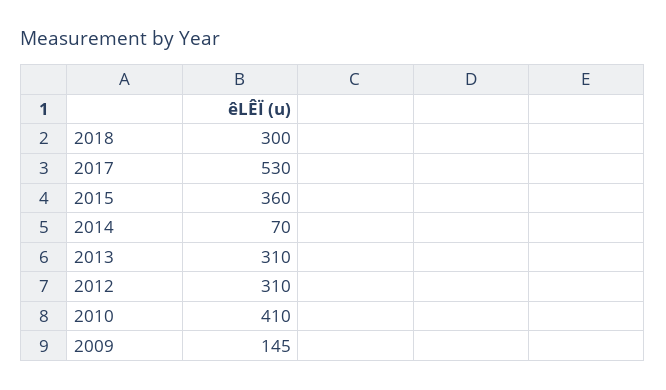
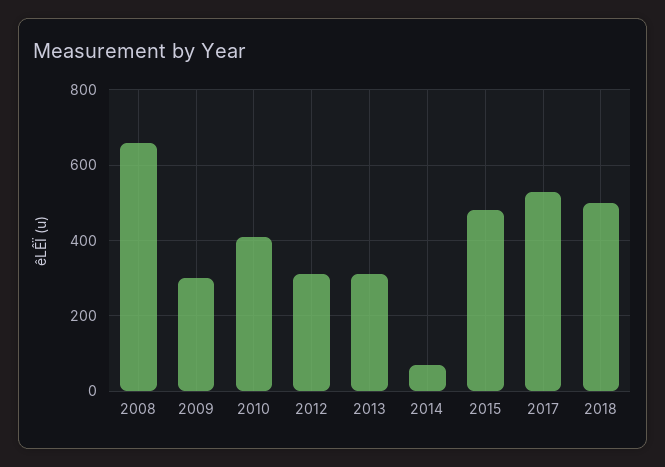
  {
-   "2018": 300,
+   "2018": 500,
    "2017": 530,
-   "2015": 360,
+   "2015": 480,
    "2014": 70,
    "2013": 310,
    "2012": 310,
    "2010": 410,
-   "2009": 145
+   "2009": 300,
+   "2008": 660
  }

